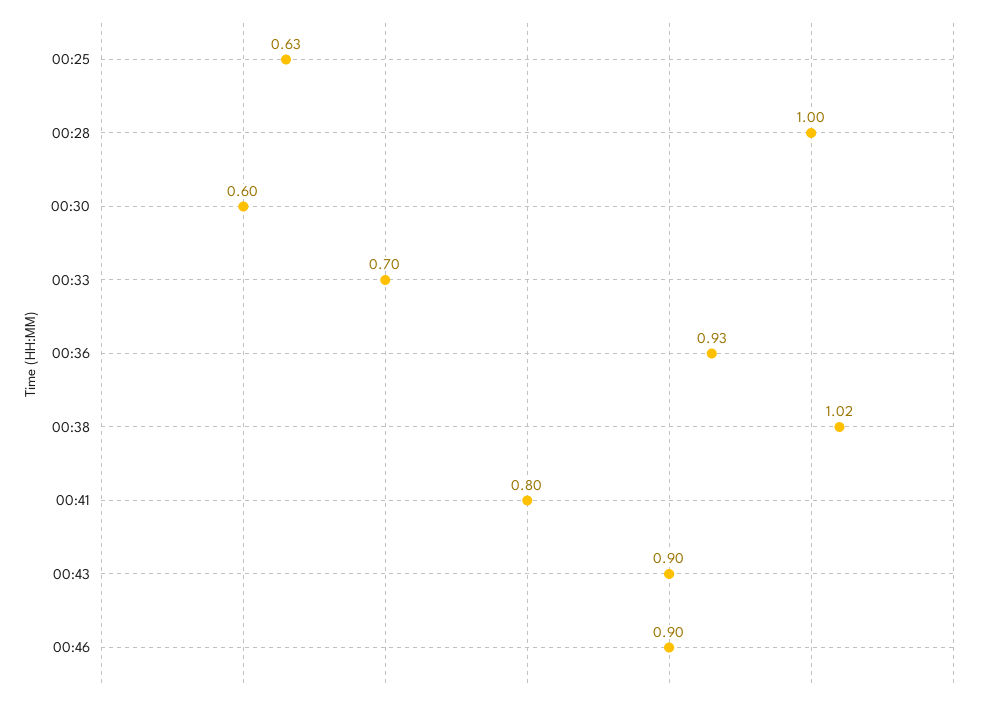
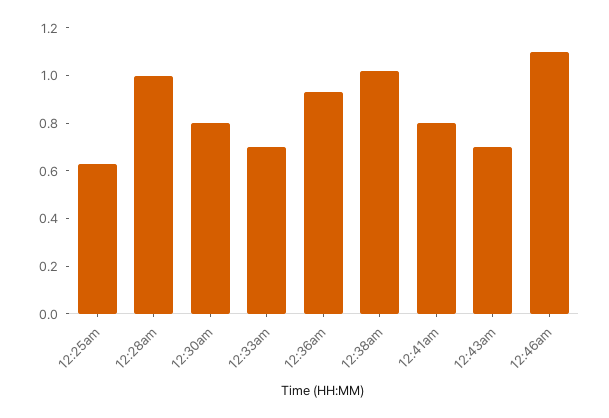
  {
    "00:25": 0.63,
    "00:28": 1,
-   "00:30": 0.6,
+   "00:30": 0.8,
    "00:33": 0.7,
    "00:36": 0.93,
    "00:38": 1.02,
    "00:41": 0.8,
-   "00:43": 0.9,
+   "00:43": 0.7,
-   "00:46": 0.9
+   "00:46": 1.1
  }

